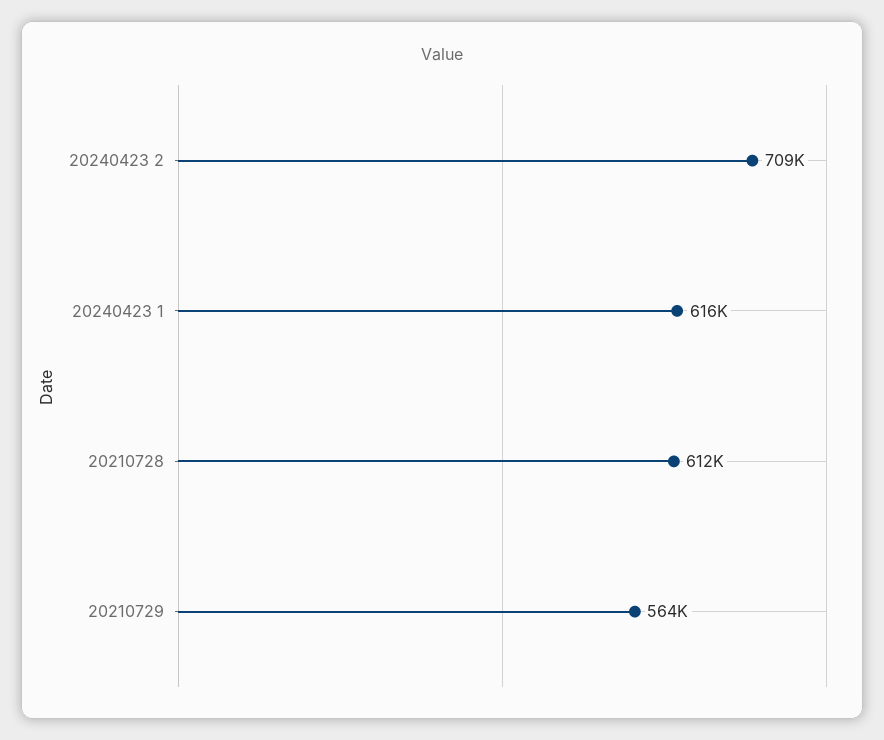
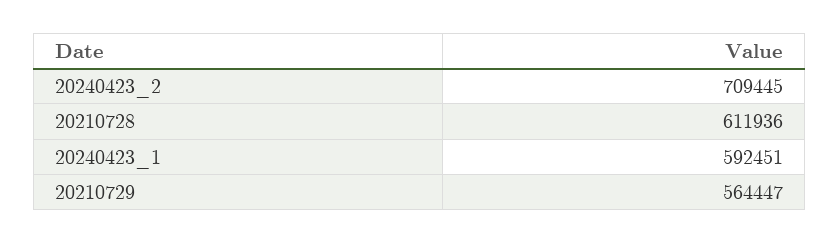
  {
    "20240423 2": 709445,
-   "20240423 1": 616000,
+   "20240423 1": 592451,
    "20210728": 611936,
    "20210729": 564447
  }

